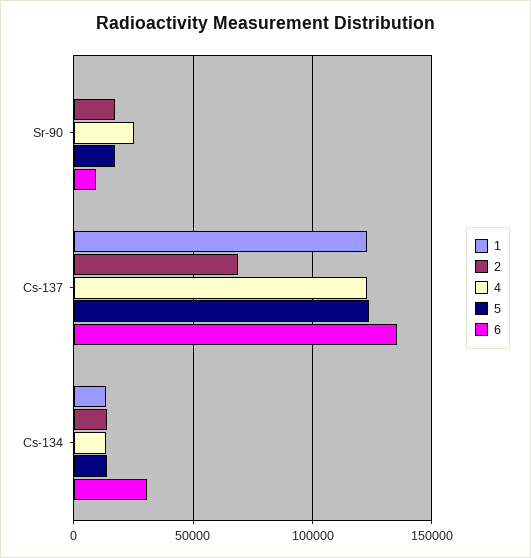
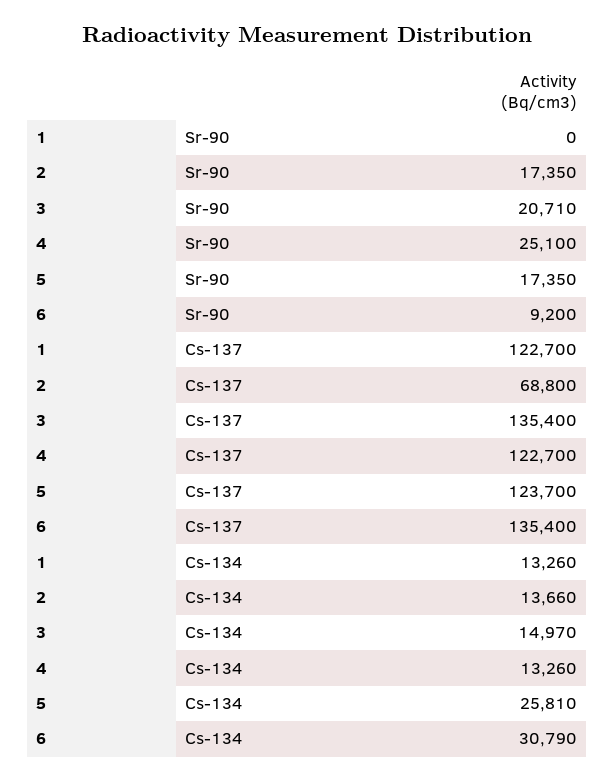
  {
    "1": {
      "Sr-90": 0,
      "Cs-137": 122700,
      "Cs-134": 13260
    },
    "2": {
      "Sr-90": 17350,
      "Cs-137": 68800,
      "Cs-134": 13660
    },
    "4": {
      "Sr-90": 25100,
      "Cs-137": 122700,
      "Cs-134": 13260
    },
    "5": {
      "Sr-90": 17350,
      "Cs-137": 123700,
-     "Cs-134": 15000
+     "Cs-134": 25810
    },
    "6": {
      "Sr-90": 9200,
      "Cs-137": 135400,
      "Cs-134": 30790
-   }
+   },
+   "3": {
+     "Sr-90": 20710,
+     "Cs-137": 135400,
+     "Cs-134": 14970
+   }
  }

